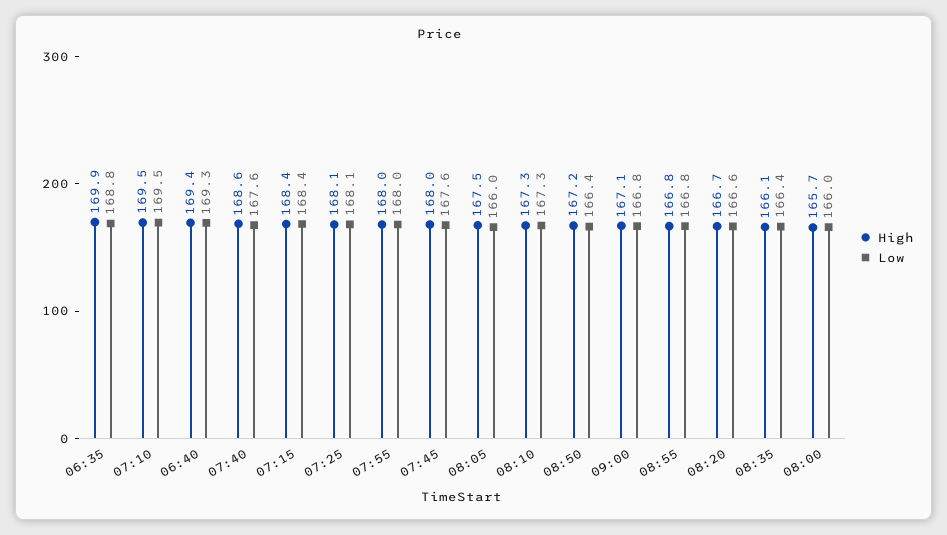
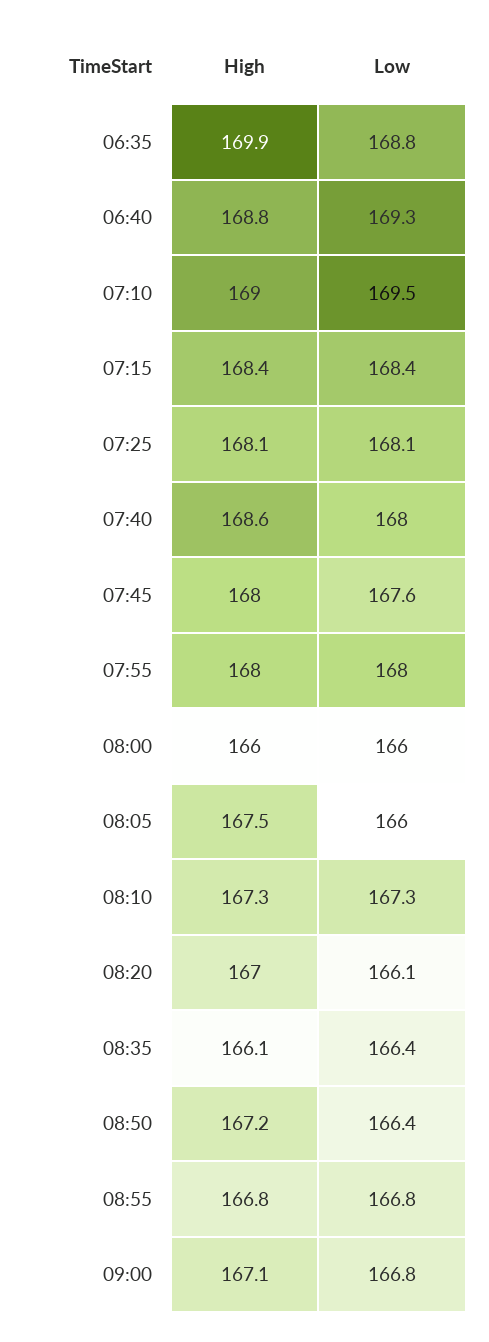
  {
    "High": {
      "06:35": 169.9,
-     "07:10": 169.5,
+     "07:10": 169,
-     "06:40": 169.4,
+     "06:40": 168.8,
      "07:40": 168.6,
      "07:15": 168.4,
      "07:25": 168.1,
      "07:55": 168,
      "07:45": 168,
      "08:05": 167.5,
      "08:10": 167.3,
      "08:50": 167.2,
      "09:00": 167.1,
      "08:55": 166.8,
-     "08:20": 166.7,
+     "08:20": 167,
      "08:35": 166.1,
-     "08:00": 165.7
+     "08:00": 166
    },
    "Low": {
      "06:35": 168.8,
      "07:10": 169.5,
      "06:40": 169.3,
-     "07:40": 167.6,
+     "07:40": 168,
      "07:15": 168.4,
      "07:25": 168.1,
      "07:55": 168,
      "07:45": 167.6,
      "08:05": 166,
      "08:10": 167.3,
      "08:50": 166.4,
      "09:00": 166.8,
      "08:55": 166.8,
-     "08:20": 166.6,
+     "08:20": 166.1,
      "08:35": 166.4,
      "08:00": 166
    }
  }

